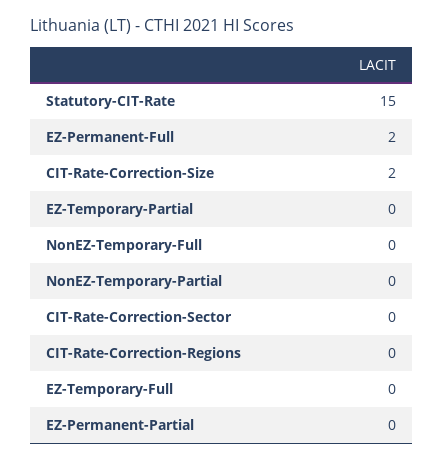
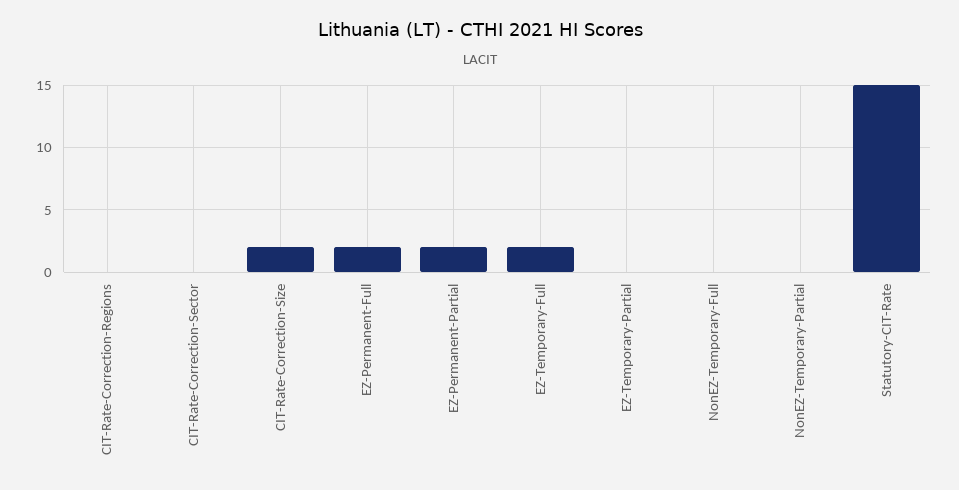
  {
    "Statutory-CIT-Rate": 15,
    "EZ-Permanent-Full": 2,
    "CIT-Rate-Correction-Size": 2,
    "EZ-Temporary-Partial": 0,
    "NonEZ-Temporary-Full": 0,
    "NonEZ-Temporary-Partial": 0,
    "CIT-Rate-Correction-Sector": 0,
    "CIT-Rate-Correction-Regions": 0,
-   "EZ-Temporary-Full": 0,
+   "EZ-Temporary-Full": 2,
-   "EZ-Permanent-Partial": 0
+   "EZ-Permanent-Partial": 2
  }

